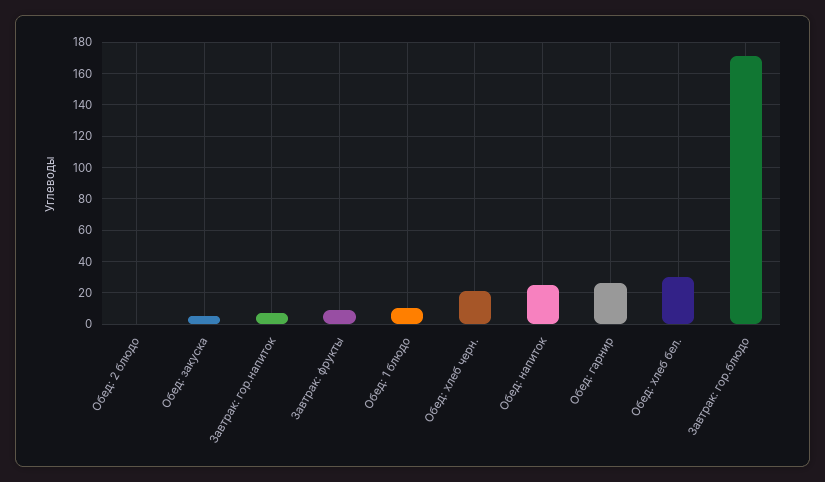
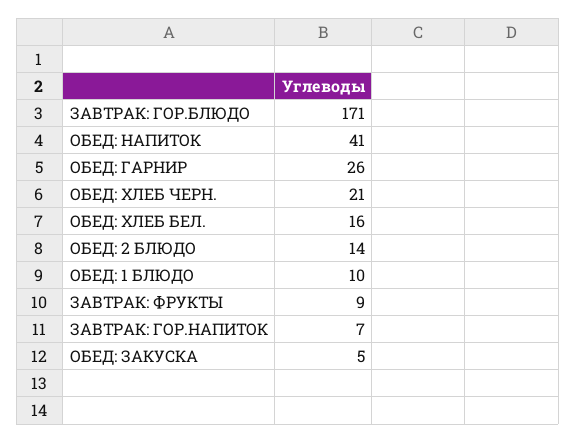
  {
-   "Обед: 2 блюдо": 0,
+   "Обед: 2 блюдо": 14,
    "Обед: закуска": 5,
    "Завтрак: гор.напиток": 7,
    "Завтрак: фрукты": 9,
    "Обед: 1 блюдо": 10,
    "Обед: хлеб черн.": 21,
-   "Обед: напиток": 25,
+   "Обед: напиток": 41,
    "Обед: гарнир": 26,
-   "Обед: хлеб бел.": 30,
+   "Обед: хлеб бел.": 16,
    "Завтрак: гор.блюдо": 171
  }

